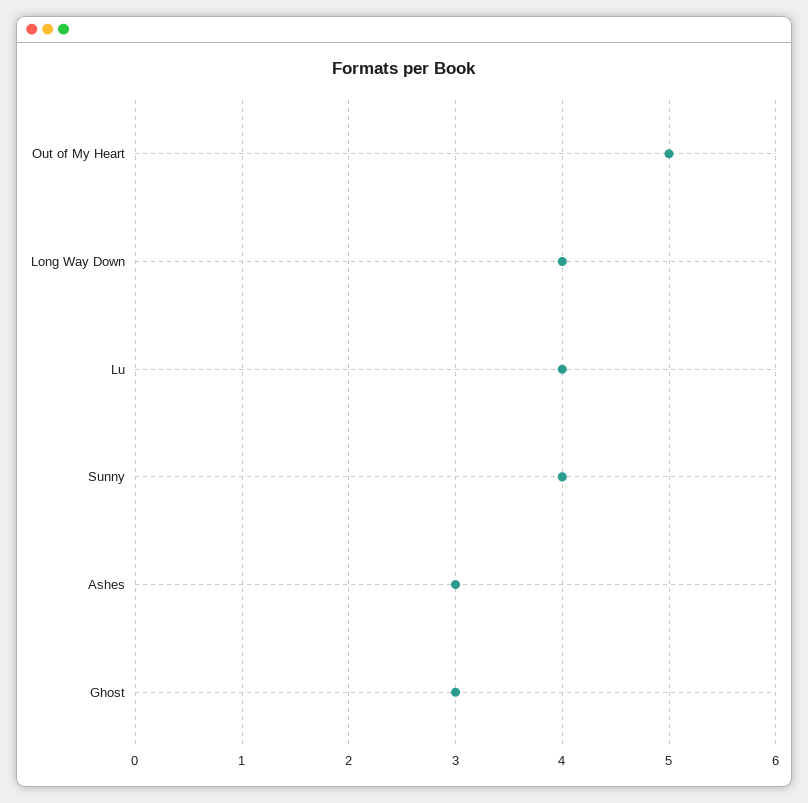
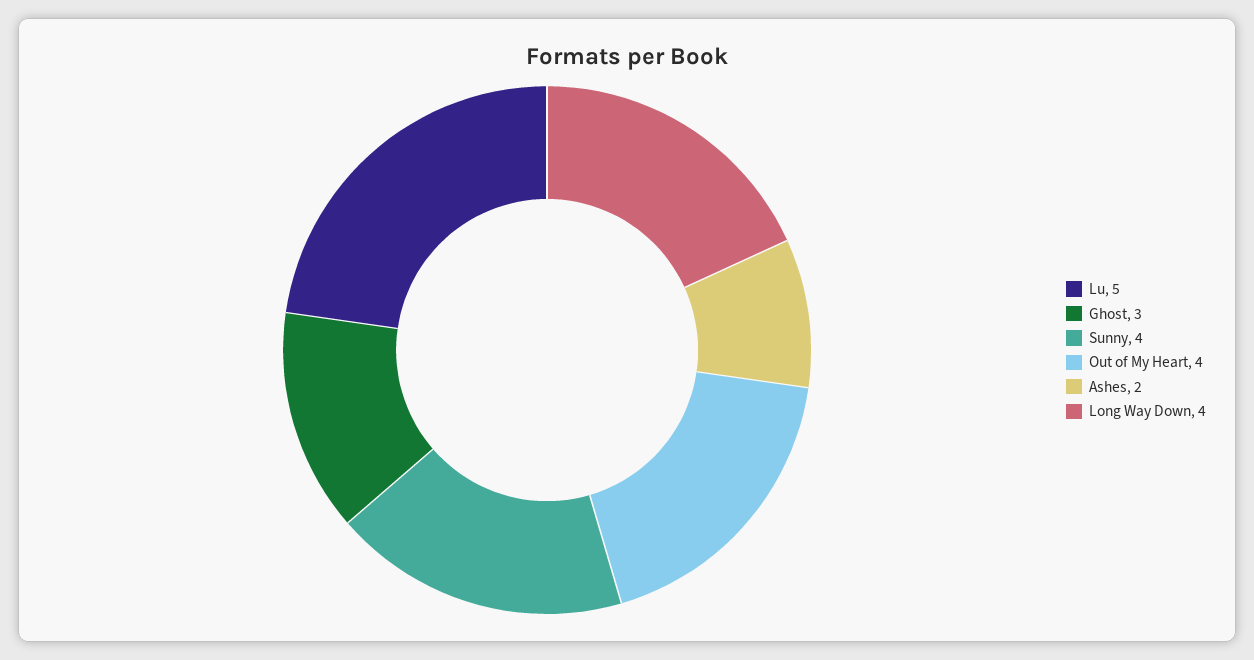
  {
-   "Out of My Heart": 5,
+   "Out of My Heart": 4,
    "Long Way Down": 4,
-   "Lu": 4,
+   "Lu": 5,
    "Sunny": 4,
-   "Ashes": 3,
+   "Ashes": 2,
    "Ghost": 3
  }

